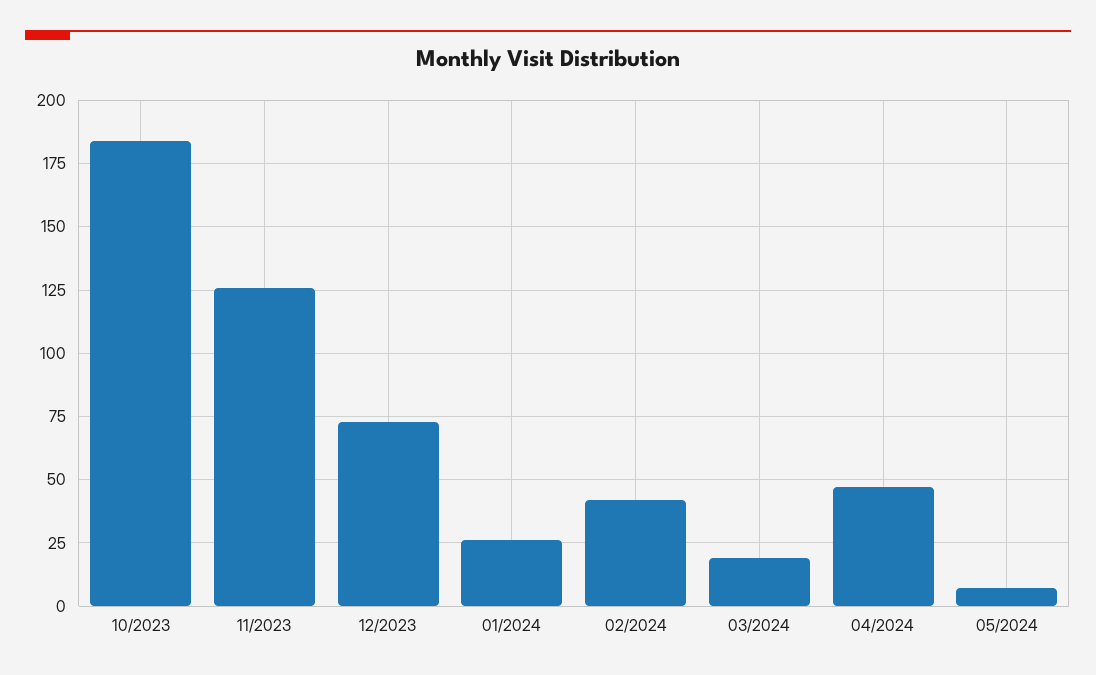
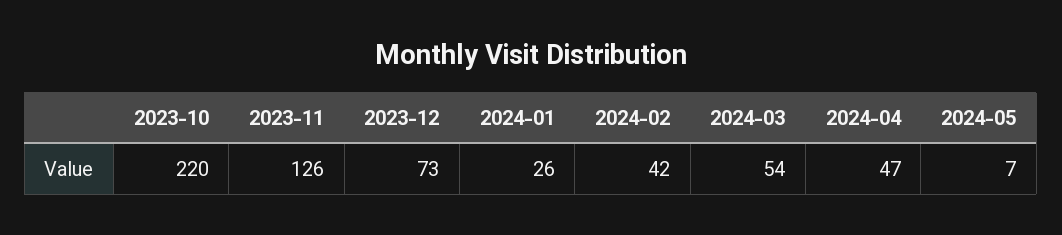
  {
-   "10/2023": 185,
+   "10/2023": 220,
    "11/2023": 126,
    "12/2023": 73,
    "01/2024": 26,
    "02/2024": 42,
-   "03/2024": 20,
+   "03/2024": 54,
    "04/2024": 47,
    "05/2024": 7
  }

